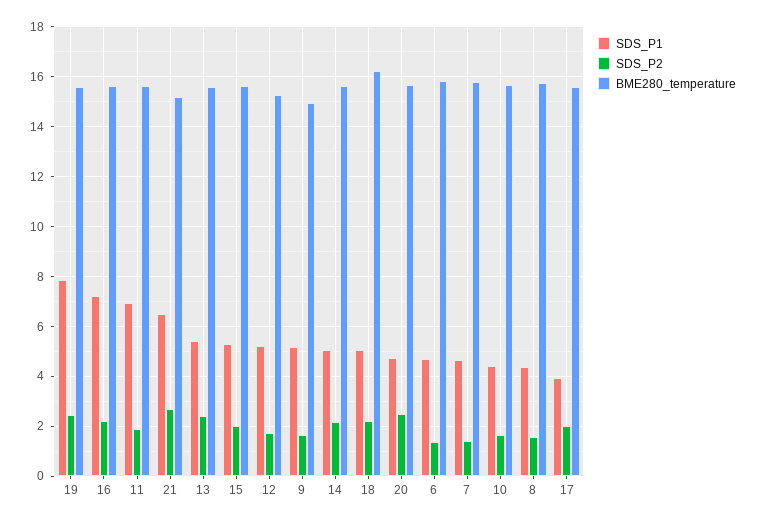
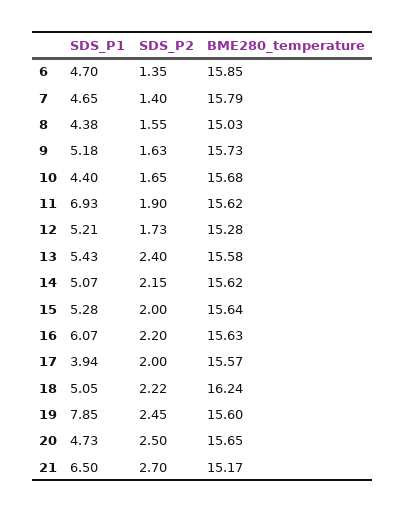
  {
    "SDS_P1": {
      "19": 7.85,
-     "16": 7.25,
+     "16": 6.07,
      "11": 6.93,
      "21": 6.5,
      "13": 5.43,
      "15": 5.28,
      "12": 5.21,
      "9": 5.18,
      "14": 5.07,
      "18": 5.05,
      "20": 4.73,
      "6": 4.7,
      "7": 4.65,
      "10": 4.4,
      "8": 4.38,
      "17": 3.94
    },
    "SDS_P2": {
      "19": 2.45,
      "16": 2.2,
      "11": 1.9,
      "21": 2.7,
      "13": 2.4,
      "15": 2,
      "12": 1.73,
      "9": 1.63,
      "14": 2.15,
      "18": 2.22,
      "20": 2.5,
      "6": 1.35,
      "7": 1.4,
      "10": 1.65,
      "8": 1.55,
      "17": 2
    },
    "BME280_temperature": {
      "19": 15.6,
      "16": 15.63,
      "11": 15.62,
      "21": 15.17,
      "13": 15.58,
      "15": 15.64,
      "12": 15.28,
-     "9": 15,
+     "9": 15.73,
      "14": 15.62,
      "18": 16.24,
      "20": 15.65,
      "6": 15.85,
      "7": 15.79,
      "10": 15.68,
-     "8": 15.75,
+     "8": 15.03,
      "17": 15.57
    }
  }

